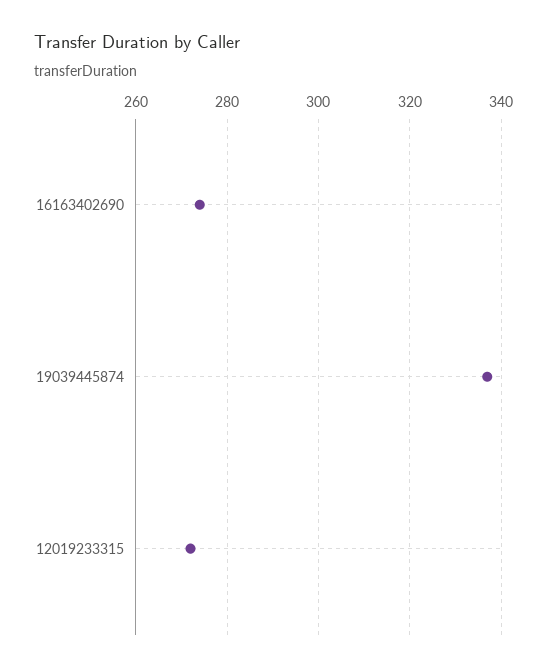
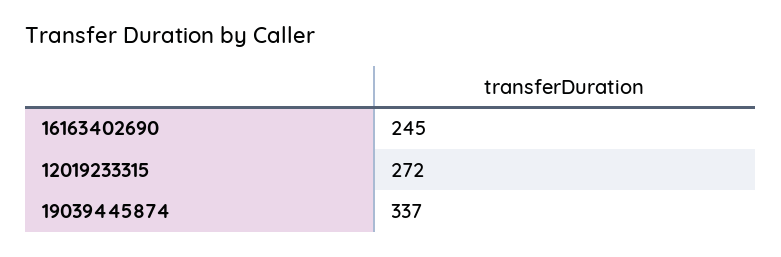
  {
-   "16163402690": 275,
+   "16163402690": 245,
    "19039445874": 337,
    "12019233315": 272
  }

